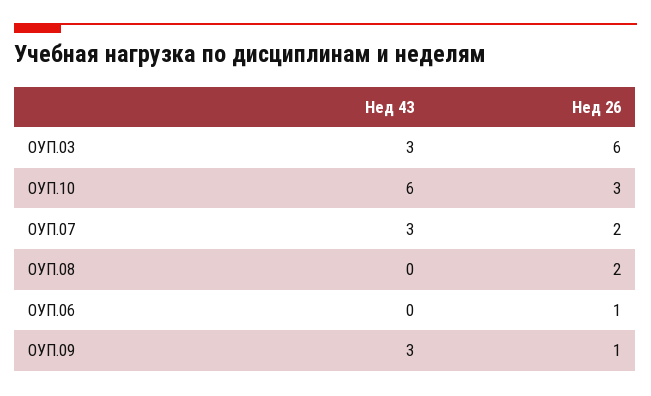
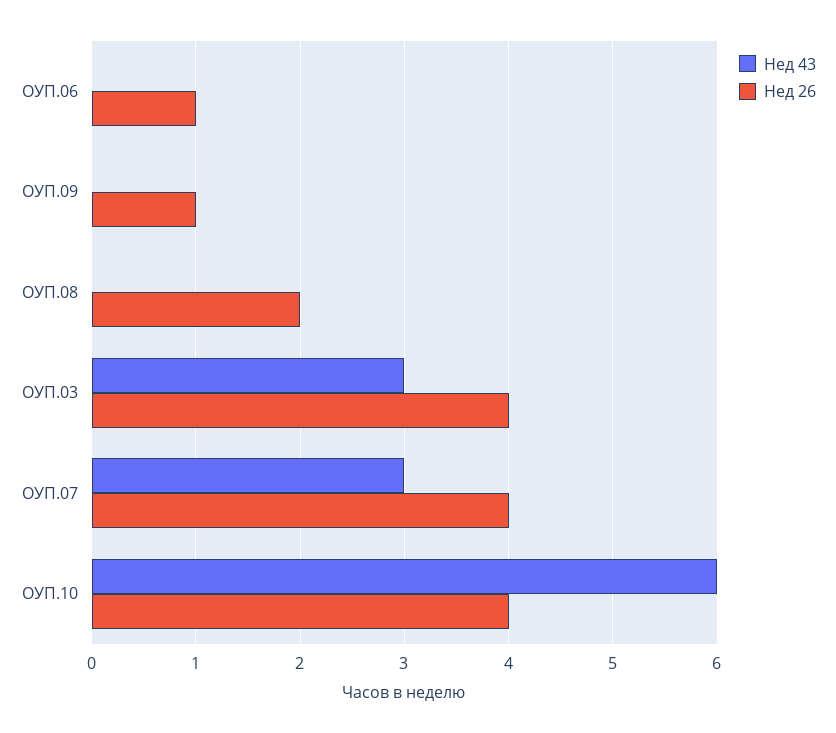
  {
    "Нед 43": {
      "ОУП.03": 3,
      "ОУП.10": 6,
      "ОУП.07": 3,
      "ОУП.08": 0,
      "ОУП.06": 0,
-     "ОУП.09": 3
+     "ОУП.09": 0
    },
    "Нед 26": {
-     "ОУП.03": 6,
+     "ОУП.03": 4,
-     "ОУП.10": 3,
+     "ОУП.10": 4,
-     "ОУП.07": 2,
+     "ОУП.07": 4,
      "ОУП.08": 2,
      "ОУП.06": 1,
      "ОУП.09": 1
    }
  }

